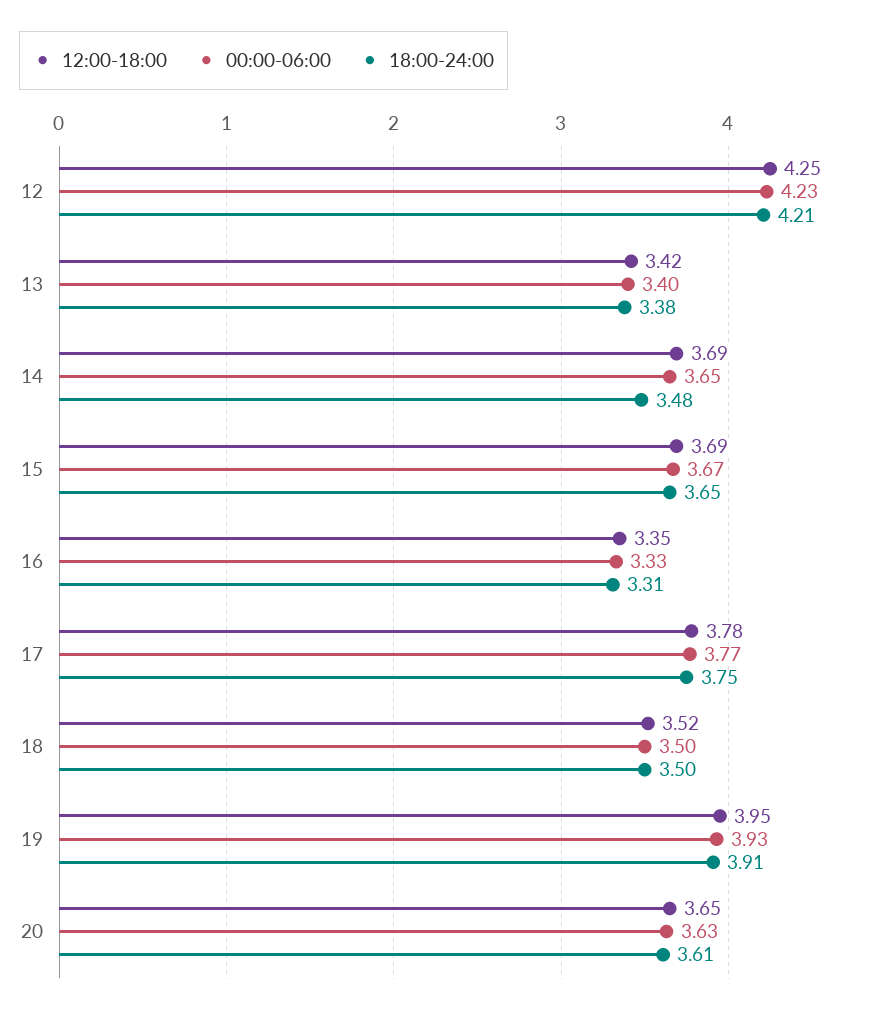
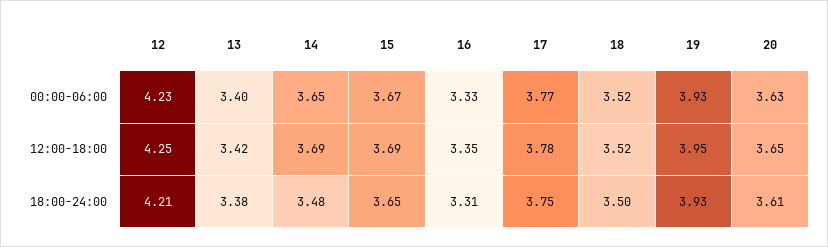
  {
    "12:00-18:00": {
      "12": 4.25,
      "13": 3.42,
      "14": 3.69,
      "15": 3.69,
      "16": 3.35,
      "17": 3.78,
      "18": 3.52,
      "19": 3.95,
      "20": 3.65
    },
    "00:00-06:00": {
      "12": 4.23,
      "13": 3.4,
      "14": 3.65,
      "15": 3.67,
      "16": 3.33,
      "17": 3.77,
-     "18": 3.5,
+     "18": 3.52,
      "19": 3.93,
      "20": 3.63
    },
    "18:00-24:00": {
      "12": 4.21,
      "13": 3.38,
      "14": 3.48,
      "15": 3.65,
      "16": 3.31,
      "17": 3.75,
      "18": 3.5,
-     "19": 3.91,
+     "19": 3.93,
      "20": 3.61
    }
  }

